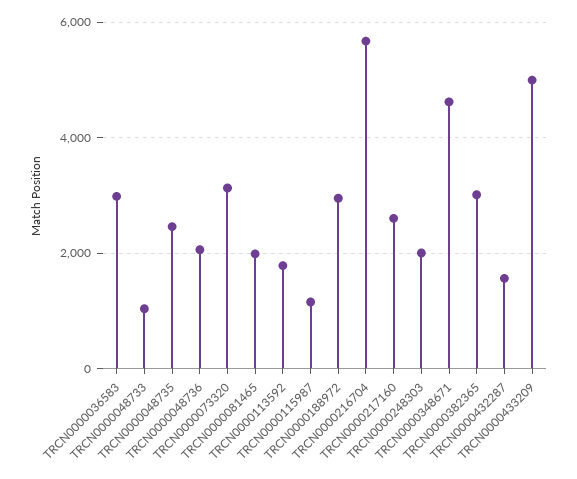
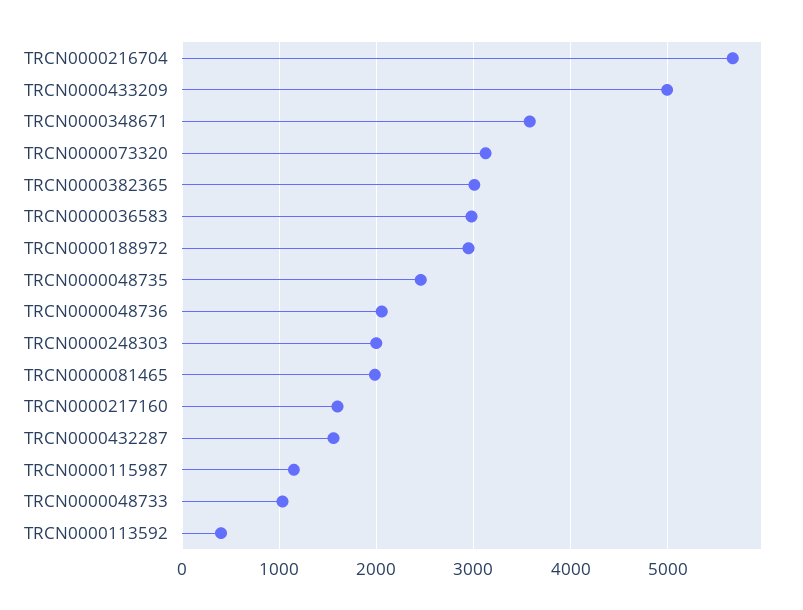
  {
    "TRCN0000036583": 3000,
    "TRCN0000048733": 1000,
    "TRCN0000048735": 2500,
    "TRCN0000048736": 2100,
    "TRCN0000073320": 3100,
    "TRCN0000081465": 2000,
-   "TRCN0000113592": 1800,
+   "TRCN0000113592": 400,
    "TRCN0000115987": 1200,
    "TRCN0000188972": 2900,
    "TRCN0000216704": 5700,
-   "TRCN0000217160": 2600,
+   "TRCN0000217160": 1600,
    "TRCN0000248303": 2000,
-   "TRCN0000348671": 4600,
+   "TRCN0000348671": 3600,
    "TRCN0000382365": 3000,
    "TRCN0000432287": 1600,
    "TRCN0000433209": 5000
  }

